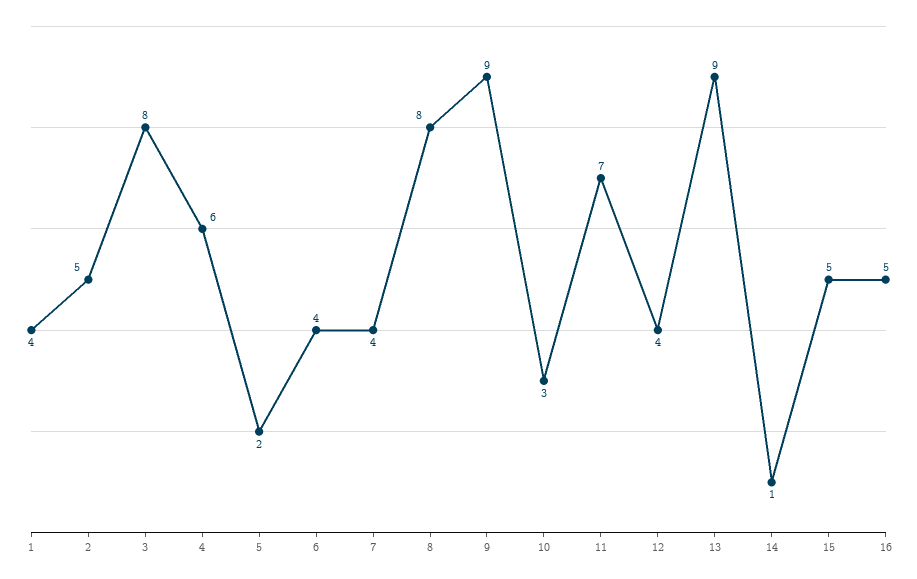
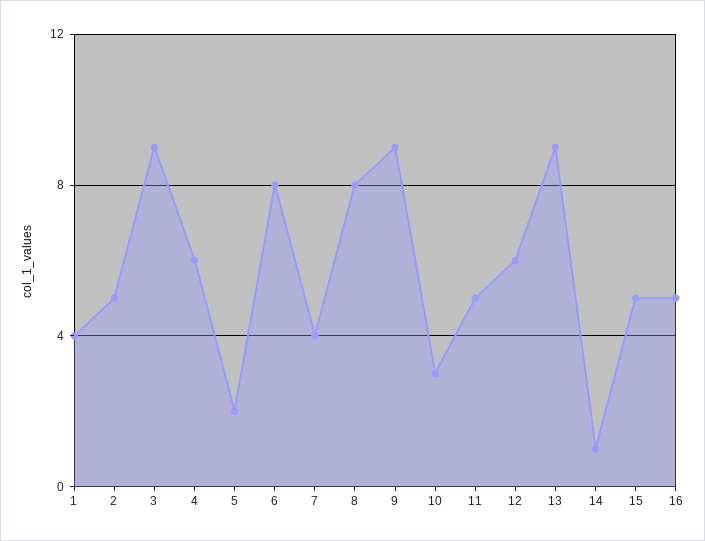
  {
    "1": 4,
    "2": 5,
-   "3": 8,
+   "3": 9,
    "4": 6,
    "5": 2,
-   "6": 4,
+   "6": 8,
    "7": 4,
    "8": 8,
    "9": 9,
    "10": 3,
-   "11": 7,
+   "11": 5,
-   "12": 4,
+   "12": 6,
    "13": 9,
    "14": 1,
    "15": 5,
    "16": 5
  }

